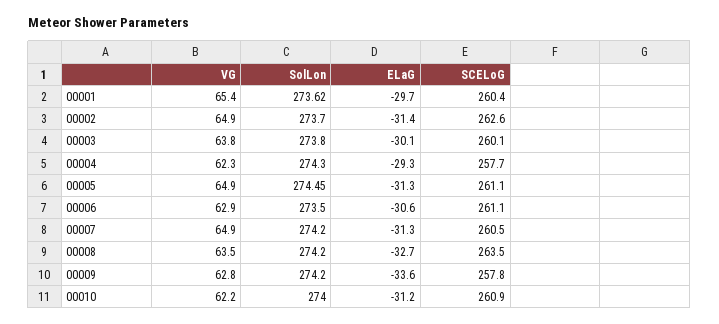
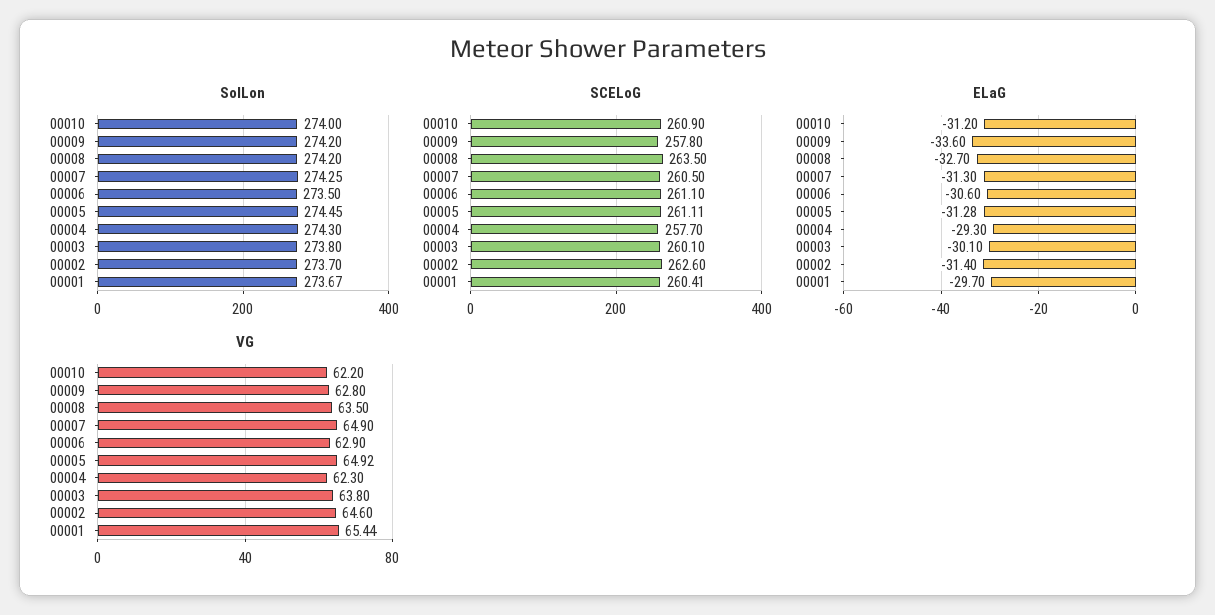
  {
    "VG": {
      "00001": 65.44,
-     "00002": 64.9,
+     "00002": 64.6,
      "00003": 63.8,
      "00004": 62.3,
      "00005": 64.92,
      "00006": 62.9,
      "00007": 64.9,
      "00008": 63.5,
      "00009": 62.8,
      "00010": 62.2
    },
    "SolLon": {
-     "00001": 273.62,
+     "00001": 273.67,
      "00002": 273.7,
      "00003": 273.8,
      "00004": 274.3,
      "00005": 274.45,
      "00006": 273.5,
-     "00007": 274.2,
+     "00007": 274.25,
      "00008": 274.2,
      "00009": 274.2,
      "00010": 274
    },
    "ELaG": {
      "00001": -29.7,
      "00002": -31.4,
      "00003": -30.1,
      "00004": -29.3,
      "00005": -31.28,
      "00006": -30.6,
      "00007": -31.3,
      "00008": -32.7,
      "00009": -33.6,
      "00010": -31.2
    },
    "SCELoG": {
      "00001": 260.41,
      "00002": 262.6,
      "00003": 260.1,
      "00004": 257.7,
      "00005": 261.11,
      "00006": 261.1,
      "00007": 260.5,
      "00008": 263.5,
      "00009": 257.8,
      "00010": 260.9
    }
  }

